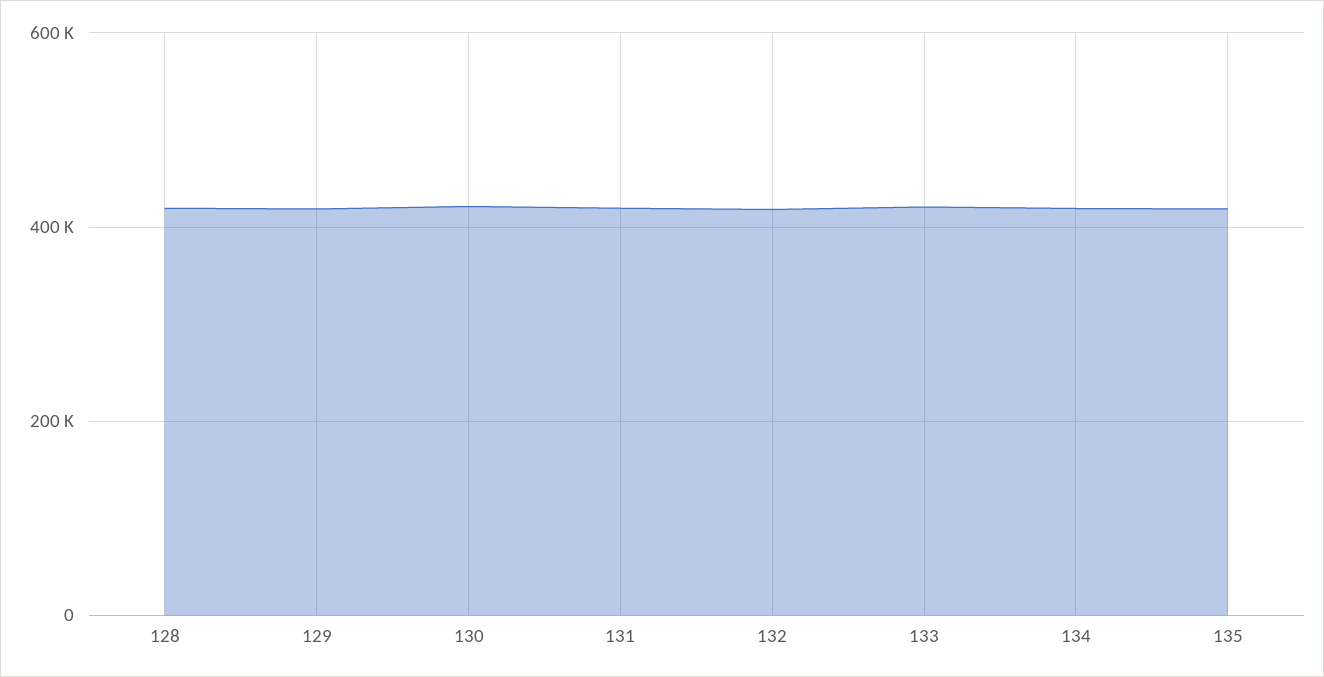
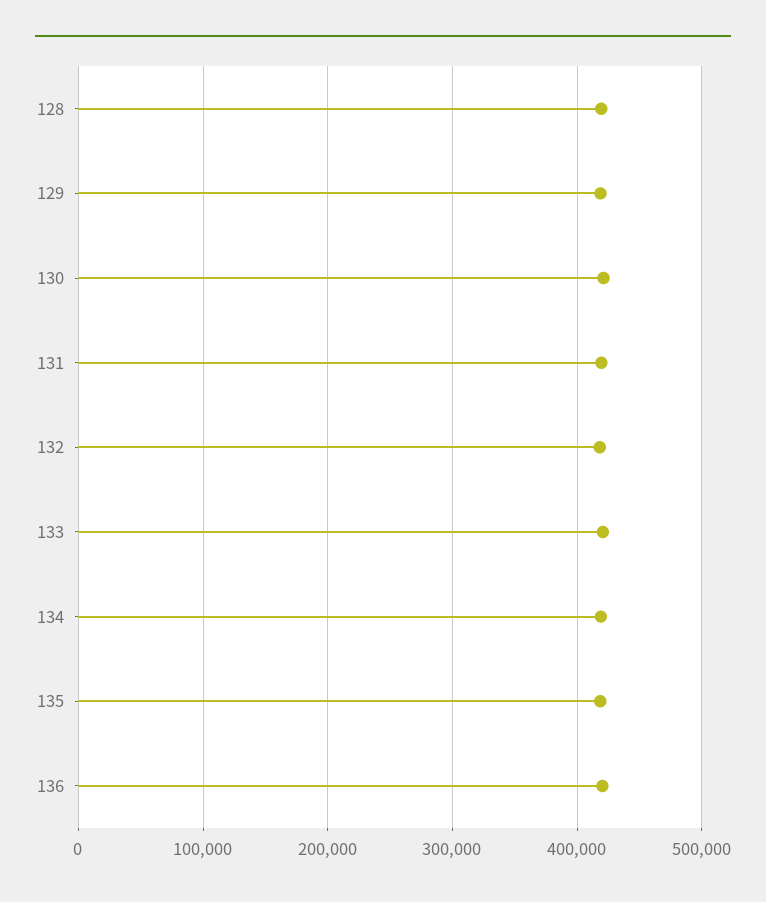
  {
    "128": 420000,
    "129": 420000,
    "130": 420000,
    "131": 420000,
    "132": 420000,
    "133": 420000,
    "134": 420000,
-   "135": 420000
+   "135": 420000,
+   "136": 420000
  }

